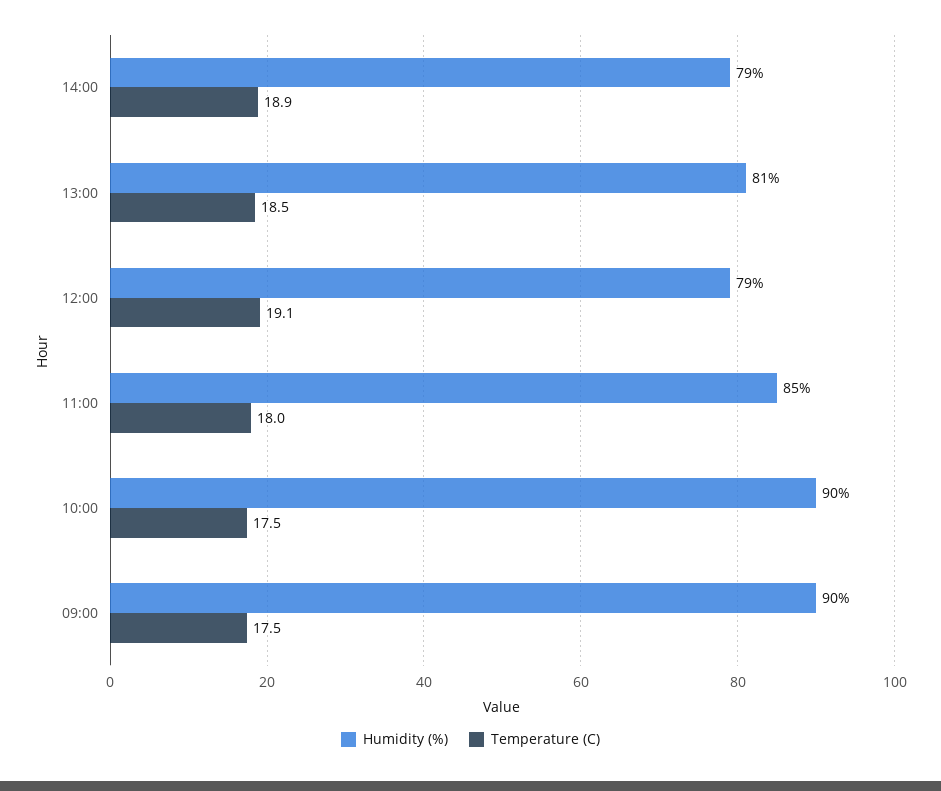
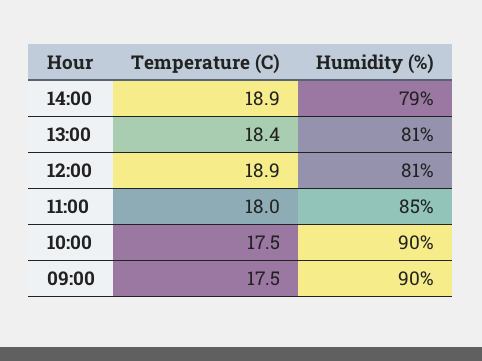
  {
    "Humidity (%)": {
      "14:00": 79,
      "13:00": 81,
-     "12:00": 79,
+     "12:00": 81,
      "11:00": 85,
      "10:00": 90,
      "09:00": 90
    },
    "Temperature (C)": {
      "14:00": 18.9,
-     "13:00": 18.5,
+     "13:00": 18.4,
-     "12:00": 19.1,
+     "12:00": 18.9,
      "11:00": 18,
      "10:00": 17.5,
      "09:00": 17.5
    }
  }

